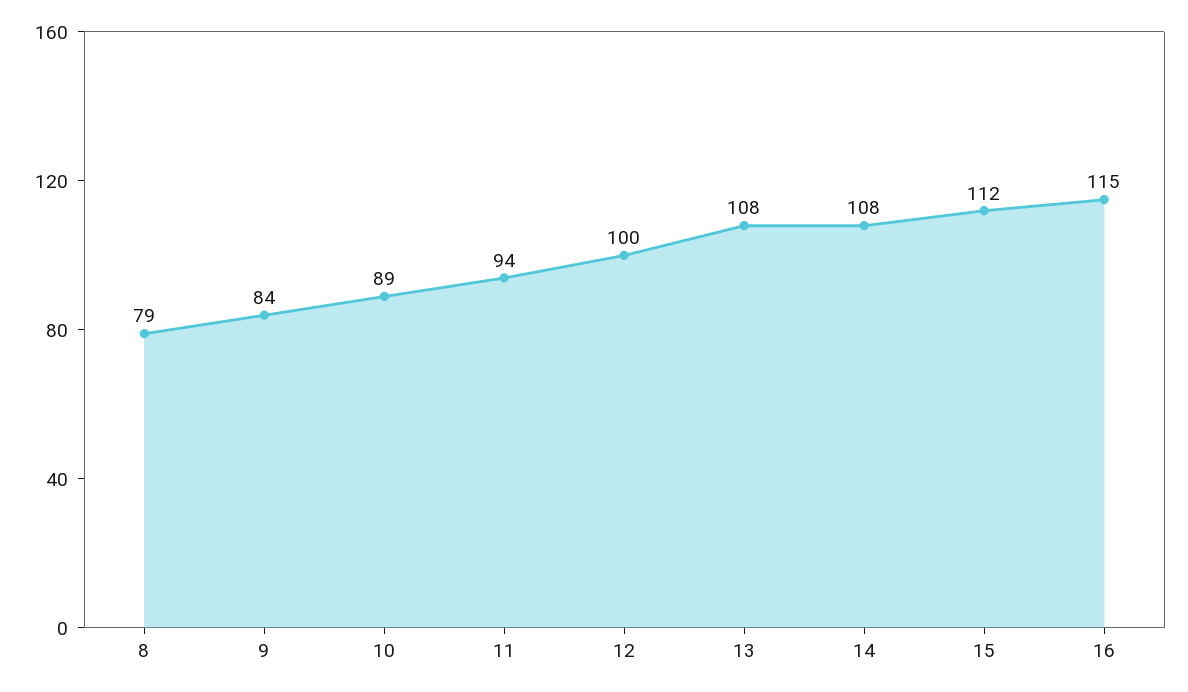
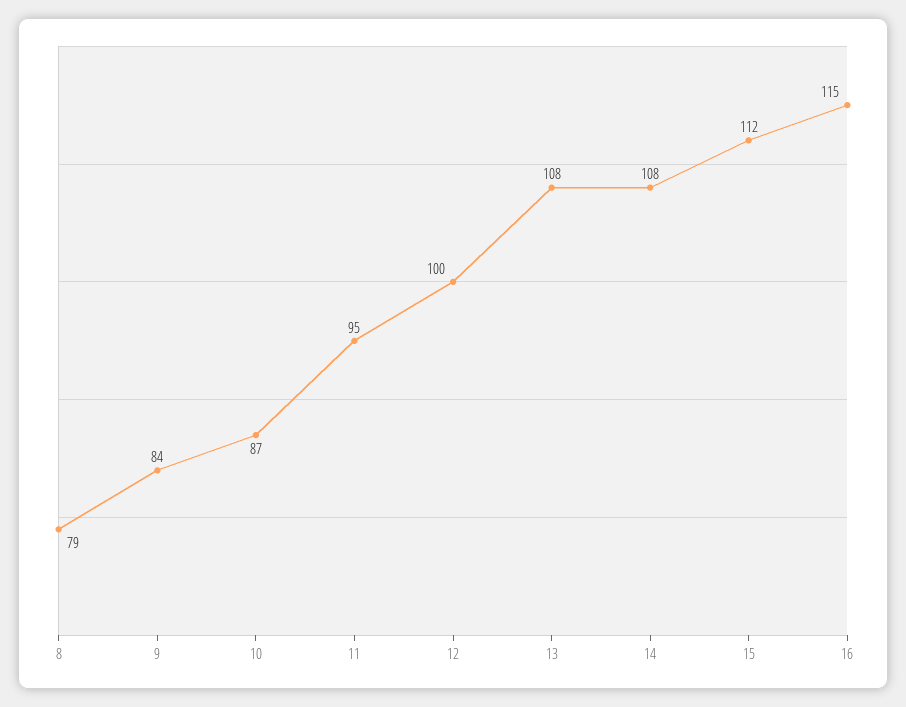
  {
    "8": 79,
    "9": 84,
-   "10": 89,
+   "10": 87,
-   "11": 94,
+   "11": 95,
    "12": 100,
    "13": 108,
    "14": 108,
    "15": 112,
    "16": 115
  }

